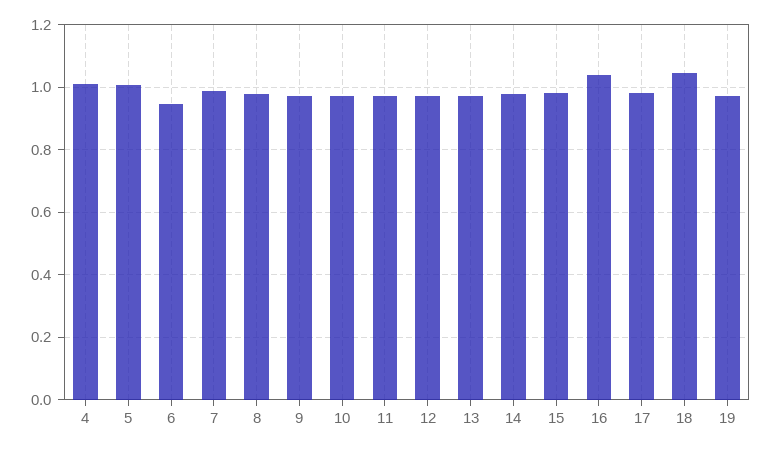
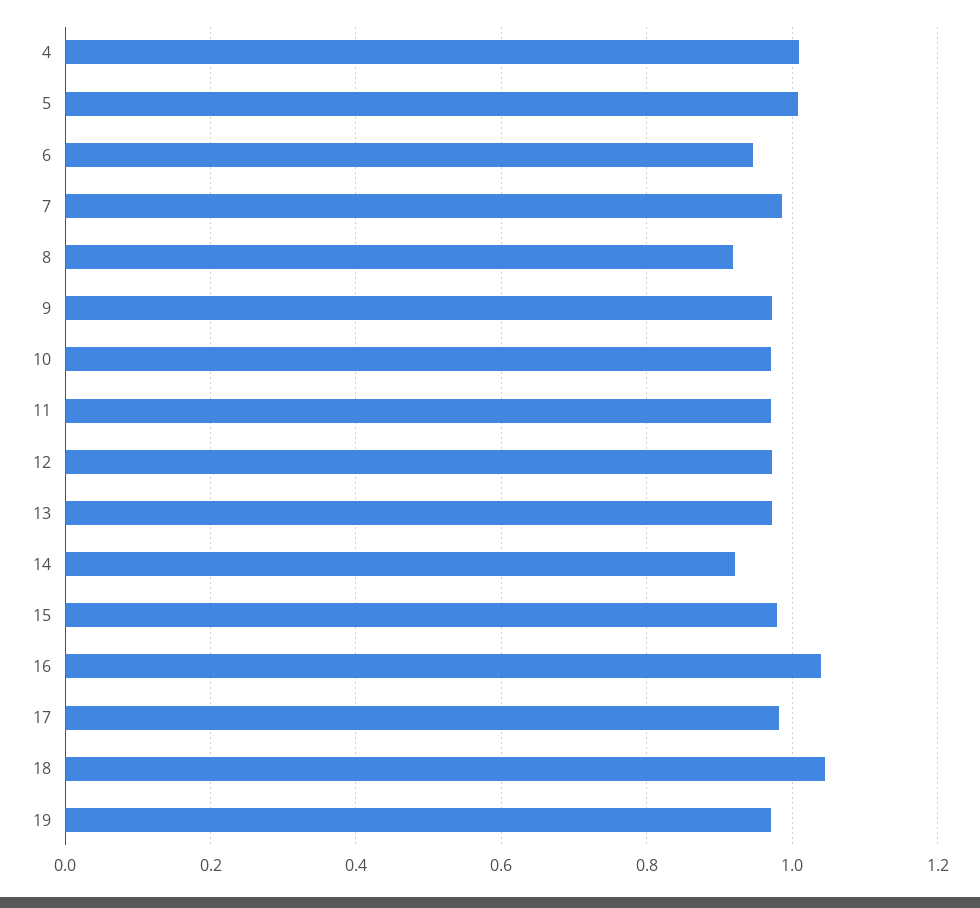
  {
    "4": 1,
    "5": 1,
    "6": 0.94,
    "7": 0.98,
-   "8": 0.98,
+   "8": 0.92,
    "9": 0.98,
    "10": 0.98,
    "11": 0.98,
    "12": 0.98,
    "13": 0.98,
-   "14": 0.98,
+   "14": 0.92,
    "15": 0.98,
    "16": 1.04,
    "17": 0.98,
    "18": 1.04,
    "19": 0.98
  }

